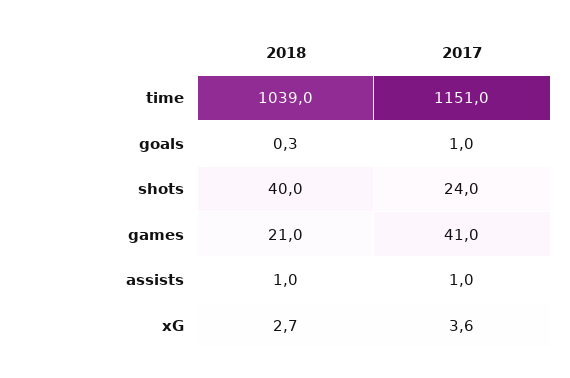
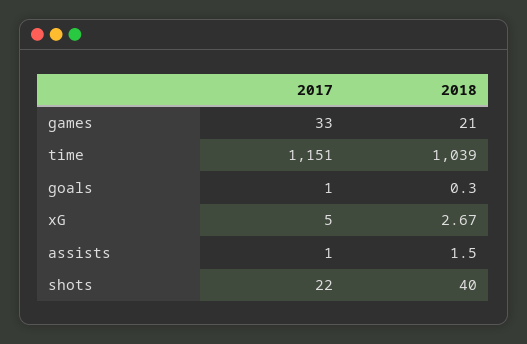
  {
    "2018": {
      "time": 1039,
      "goals": 0.3,
      "shots": 40,
      "games": 21,
-     "assists": 1,
+     "assists": 1.5,
      "xG": 2.67
    },
    "2017": {
      "time": 1151,
      "goals": 1,
-     "shots": 24,
+     "shots": 22,
-     "games": 41,
+     "games": 33,
      "assists": 1,
-     "xG": 3.6
+     "xG": 5
    }
  }

